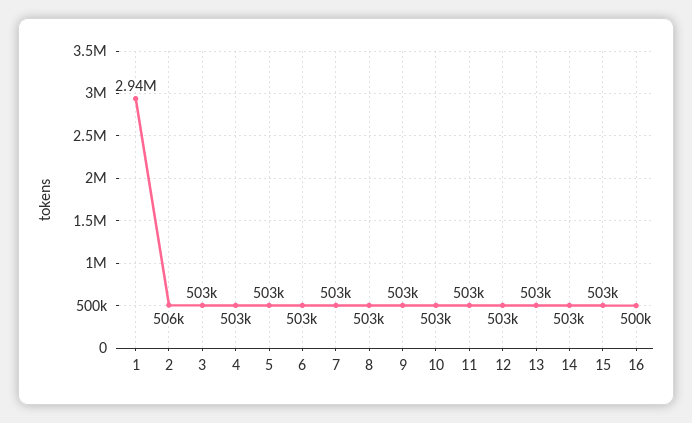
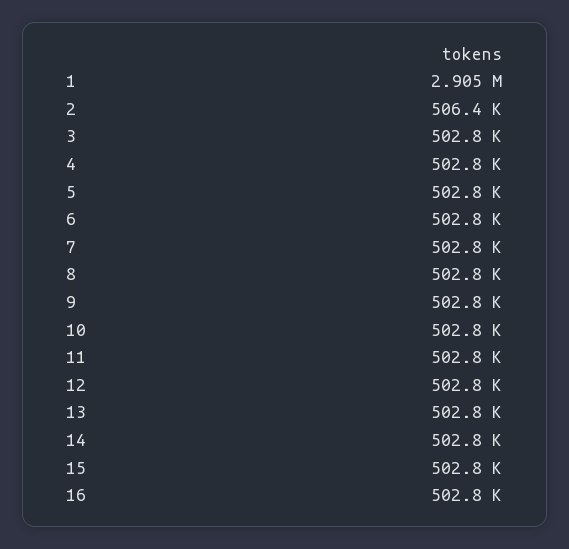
  {
-   "1": 2940000,
+   "1": 2905000,
    "2": 506400,
    "3": 502800,
    "4": 502800,
    "5": 502800,
    "6": 502800,
    "7": 502800,
    "8": 502800,
    "9": 502800,
    "10": 502800,
    "11": 502800,
    "12": 502800,
    "13": 502800,
    "14": 502800,
    "15": 502800,
-   "16": 500000
+   "16": 502800
  }

